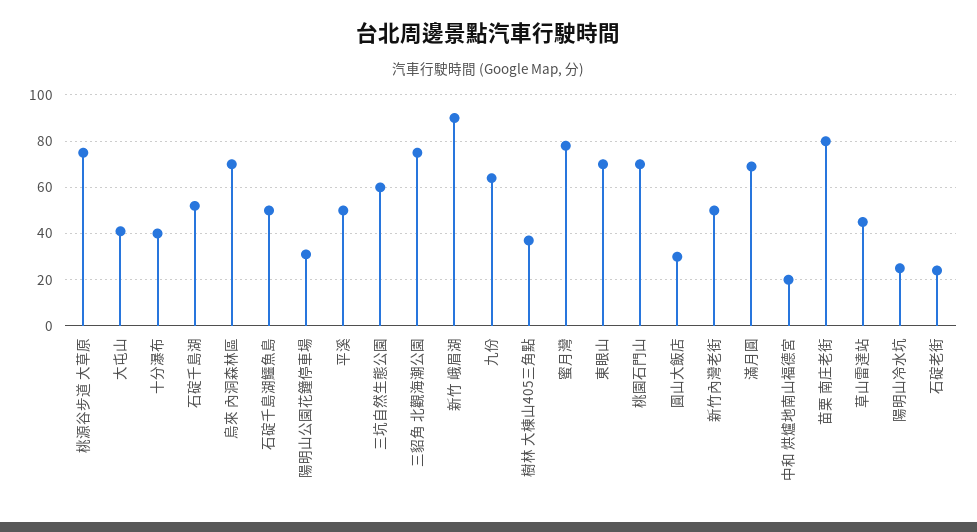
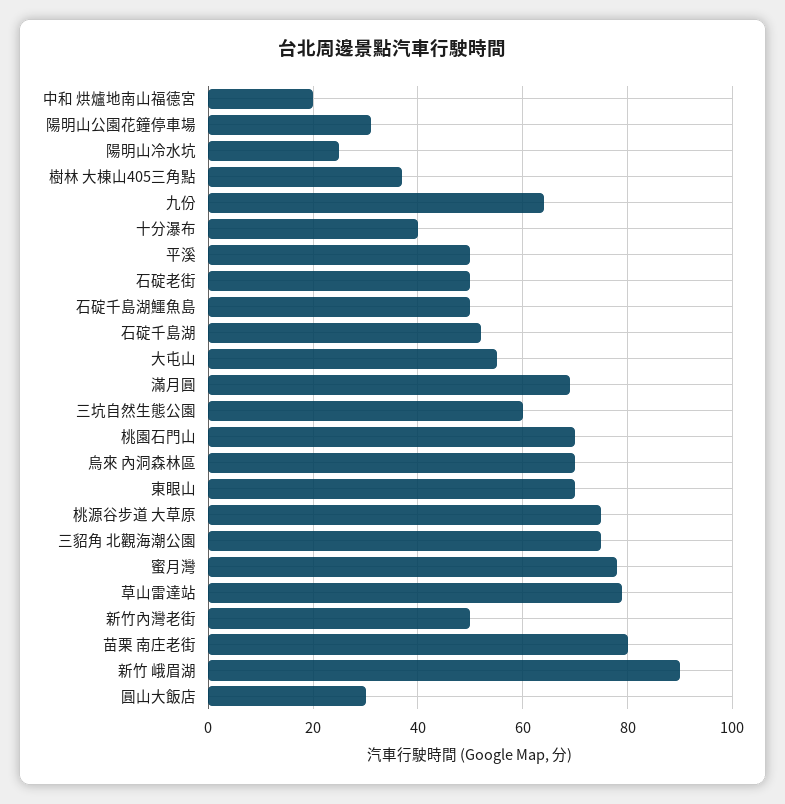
  {
    "桃源谷步道 大草原": 75,
-   "大屯山": 40,
+   "大屯山": 55,
    "十分瀑布": 40,
    "石碇千島湖": 50,
    "烏來 內洞森林區": 70,
    "石碇千島湖鱷魚島": 50,
    "陽明山公園花鐘停車場": 30,
    "平溪": 50,
    "三坑自然生態公園": 60,
    "三貂角 北觀海潮公園": 75,
    "新竹 峨眉湖": 90,
    "九份": 65,
    "樹林 大棟山405三角點": 35,
    "蜜月灣": 80,
    "東眼山": 70,
    "桃園石門山": 70,
    "圓山大飯店": 30,
    "新竹內灣老街": 50,
    "滿月圓": 70,
    "中和 烘爐地南山福德宮": 20,
    "苗栗 南庄老街": 80,
-   "草山雷達站": 45,
+   "草山雷達站": 80,
    "陽明山冷水坑": 25,
-   "石碇老街": 25
+   "石碇老街": 50
  }

